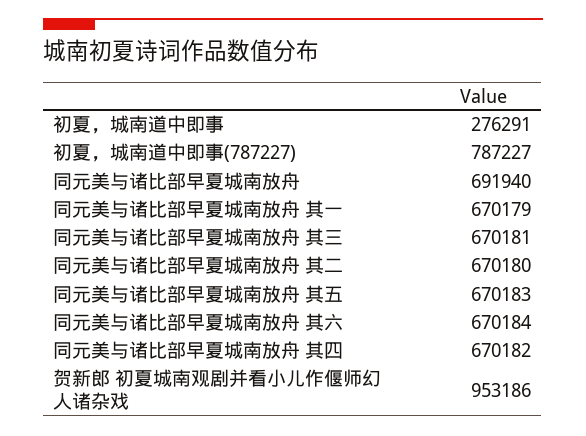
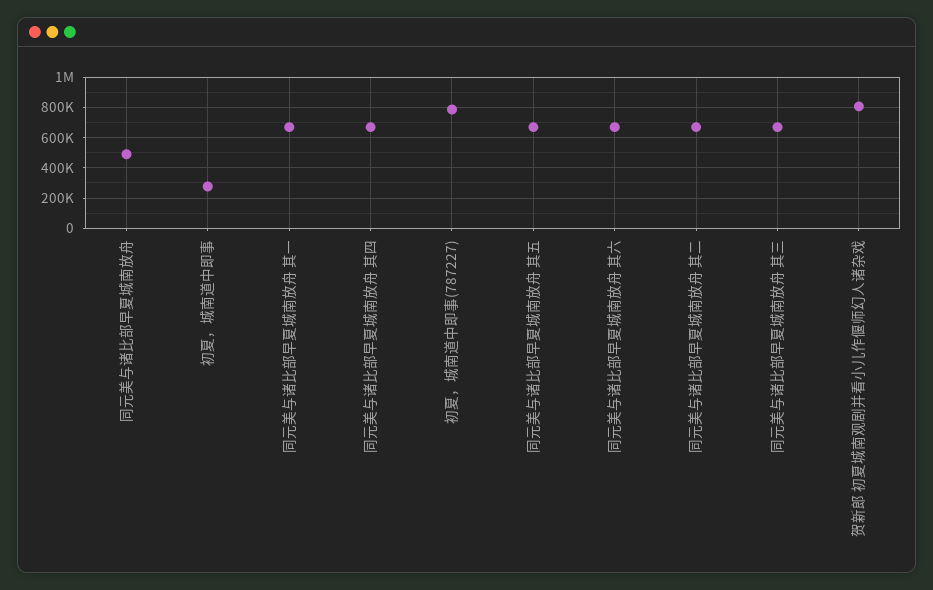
  {
    "初夏，城南道中即事": 276291,
    "初夏，城南道中即事(787227)": 787227,
-   "同元美与诸比部早夏城南放舟": 691940,
+   "同元美与诸比部早夏城南放舟": 500000,
    "同元美与诸比部早夏城南放舟 其一": 670179,
    "同元美与诸比部早夏城南放舟 其三": 670181,
    "同元美与诸比部早夏城南放舟 其二": 670180,
    "同元美与诸比部早夏城南放舟 其五": 670183,
    "同元美与诸比部早夏城南放舟 其六": 670184,
    "同元美与诸比部早夏城南放舟 其四": 670182,
-   "贺新郎 初夏城南观剧并看小儿作偃师幻人诸杂戏": 953186
+   "贺新郎 初夏城南观剧并看小儿作偃师幻人诸杂戏": 800000
  }

